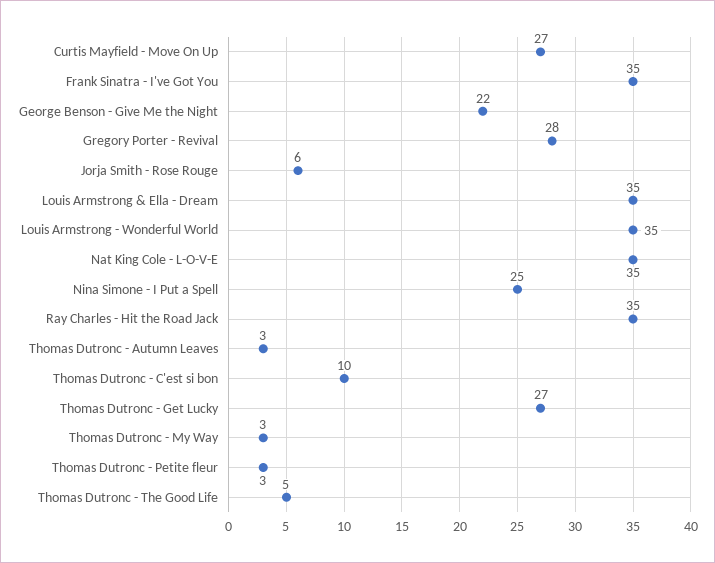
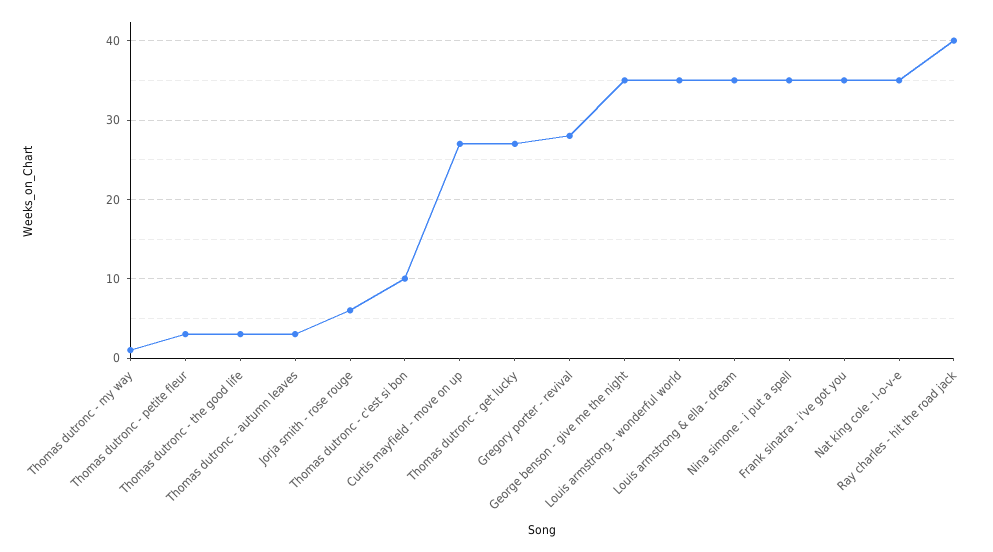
  {
    "Curtis Mayfield - Move On Up": 27,
    "Frank Sinatra - I've Got You": 35,
-   "George Benson - Give Me the Night": 22,
+   "George Benson - Give Me the Night": 35,
    "Gregory Porter - Revival": 28,
    "Jorja Smith - Rose Rouge": 6,
    "Louis Armstrong & Ella - Dream": 35,
    "Louis Armstrong - Wonderful World": 35,
    "Nat King Cole - L-O-V-E": 35,
-   "Nina Simone - I Put a Spell": 25,
+   "Nina Simone - I Put a Spell": 35,
-   "Ray Charles - Hit the Road Jack": 35,
+   "Ray Charles - Hit the Road Jack": 40,
    "Thomas Dutronc - Autumn Leaves": 3,
    "Thomas Dutronc - C'est si bon": 10,
    "Thomas Dutronc - Get Lucky": 27,
-   "Thomas Dutronc - My Way": 3,
+   "Thomas Dutronc - My Way": 1,
    "Thomas Dutronc - Petite fleur": 3,
-   "Thomas Dutronc - The Good Life": 5
+   "Thomas Dutronc - The Good Life": 3
  }

